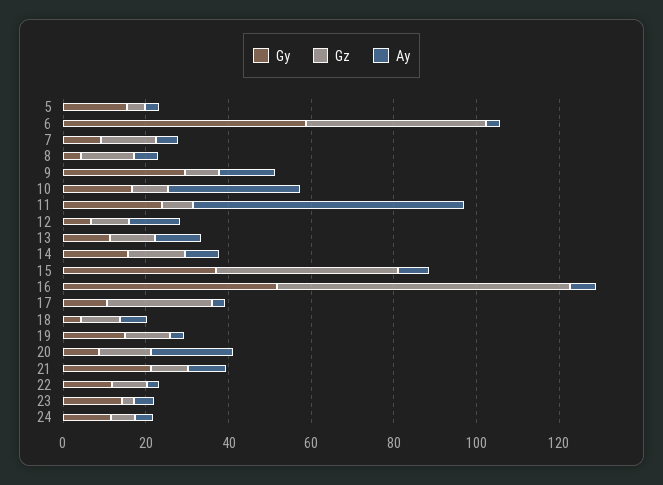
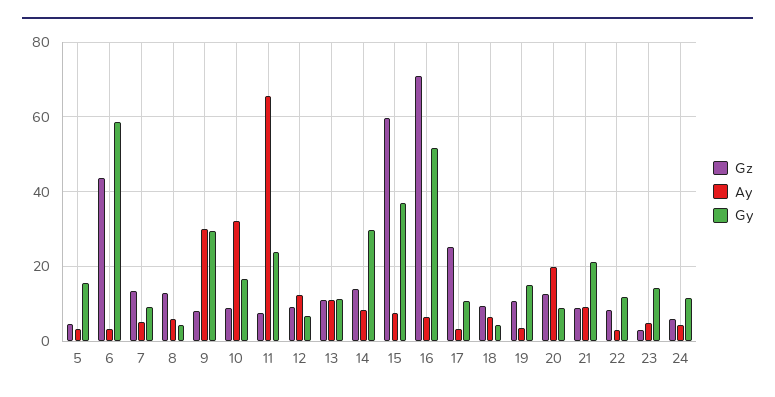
  {
    "Gy": {
      "5": 16,
      "6": 58,
      "7": 10,
      "8": 4,
      "9": 30,
      "10": 16,
      "11": 24,
      "12": 6,
      "13": 12,
-     "14": 15,
+     "14": 30,
      "15": 38,
      "16": 52,
      "17": 10,
      "18": 4,
      "19": 14,
      "20": 8,
      "21": 22,
      "22": 12,
      "23": 14,
      "24": 12
    },
    "Gz": {
      "5": 4,
      "6": 44,
      "7": 14,
      "8": 12,
      "9": 8,
      "10": 8,
      "11": 8,
      "12": 10,
      "13": 10,
      "14": 14,
-     "15": 45,
+     "15": 60,
      "16": 70,
      "17": 26,
      "18": 10,
      "19": 10,
      "20": 12,
      "21": 8,
      "22": 8,
      "23": 2,
      "24": 6
    },
    "Ay": {
      "5": 4,
      "6": 4,
      "7": 6,
      "8": 6,
-     "9": 15,
+     "9": 30,
      "10": 32,
      "11": 66,
      "12": 12,
      "13": 12,
      "14": 8,
      "15": 8,
      "16": 6,
      "17": 4,
      "18": 6,
      "19": 4,
      "20": 20,
      "21": 10,
      "22": 4,
      "23": 4,
      "24": 4
    }
  }

